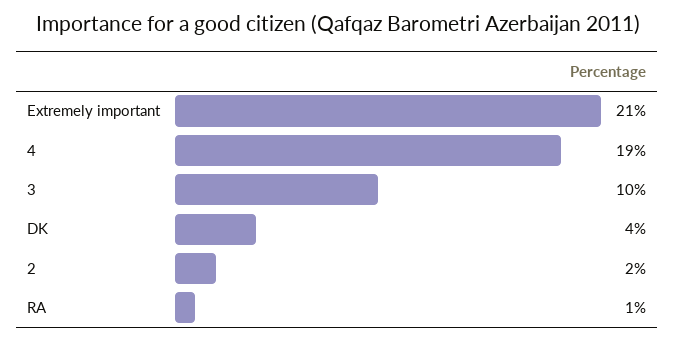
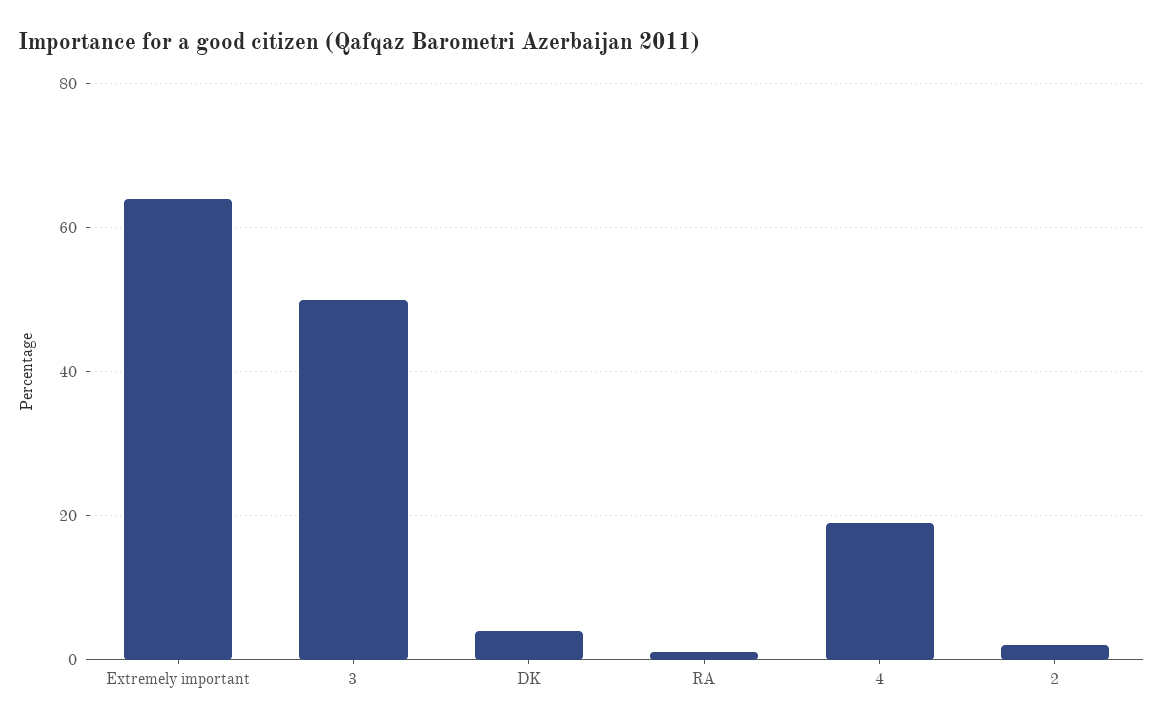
  {
-   "Extremely important": 21,
+   "Extremely important": 65,
    "4": 19,
-   "3": 10,
+   "3": 50,
    "DK": 4,
    "2": 2,
    "RA": 1
  }

